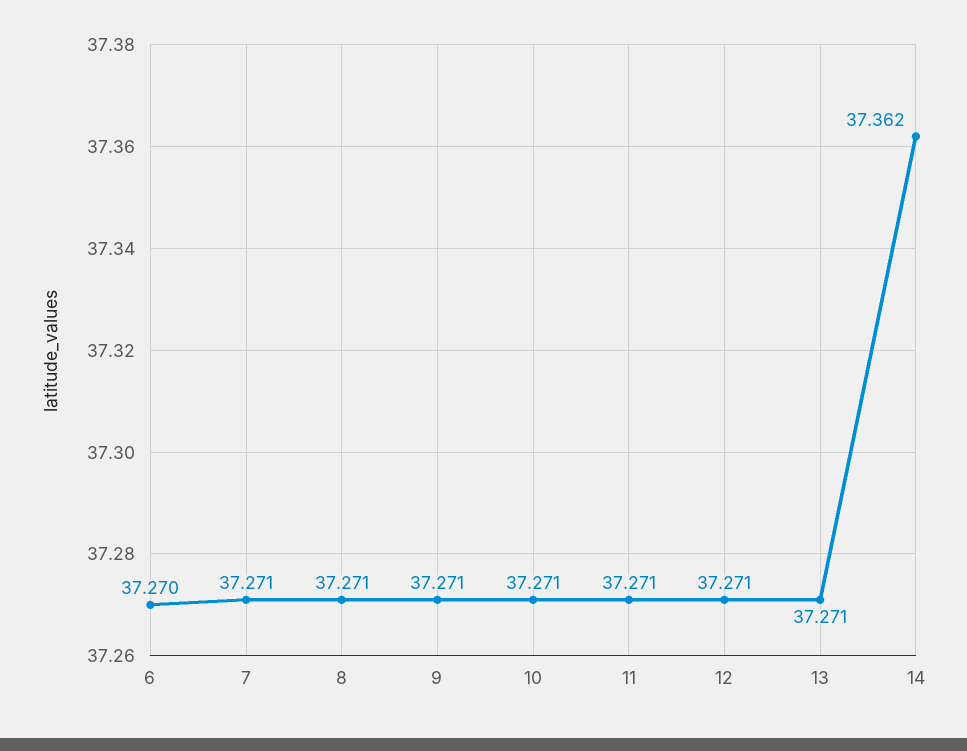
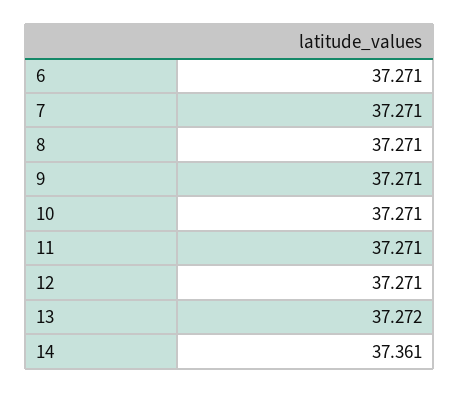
  {
-   "6": 37.27,
+   "6": 37.271,
    "7": 37.271,
    "8": 37.271,
    "9": 37.271,
    "10": 37.271,
    "11": 37.271,
    "12": 37.271,
-   "13": 37.271,
+   "13": 37.272,
-   "14": 37.362
+   "14": 37.361
  }

